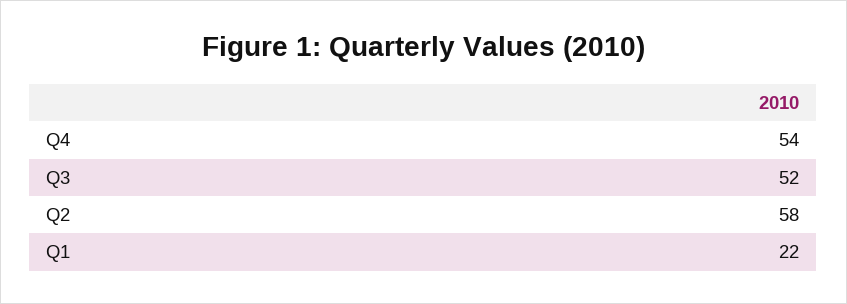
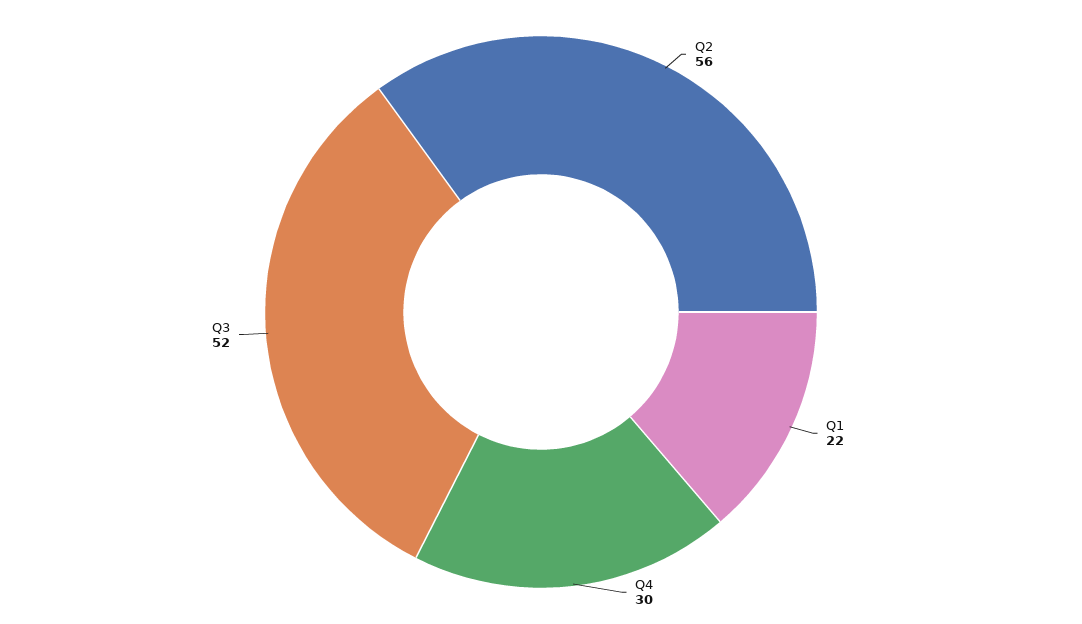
  {
-   "Q4": 54,
+   "Q4": 30,
    "Q3": 52,
-   "Q2": 58,
+   "Q2": 56,
    "Q1": 22
  }

